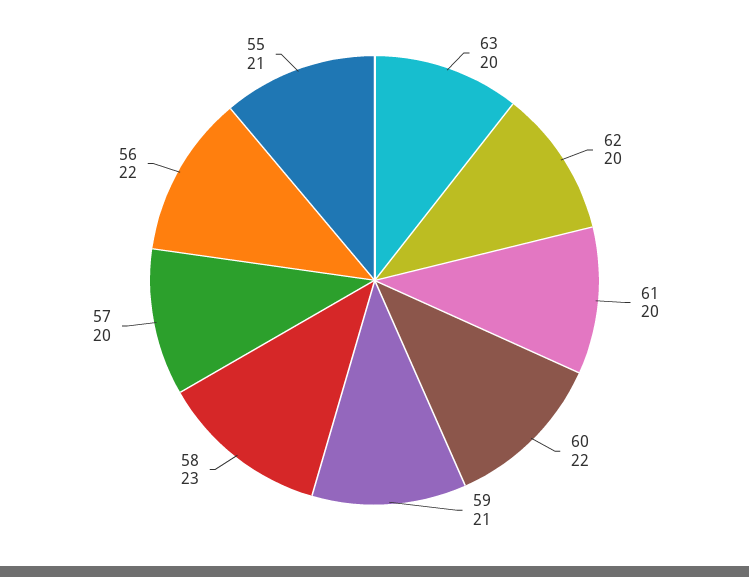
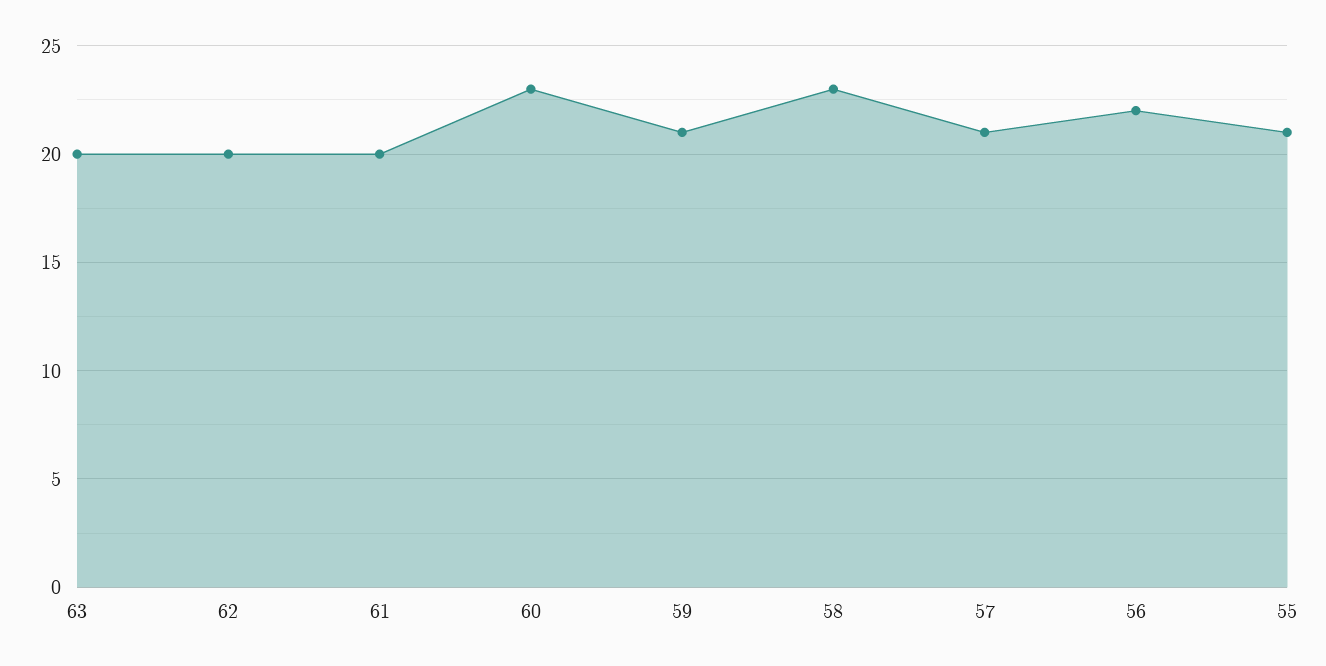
  {
    "63": 20,
    "62": 20,
    "61": 20,
-   "60": 22,
+   "60": 23,
    "59": 21,
    "58": 23,
-   "57": 20,
+   "57": 21,
    "56": 22,
    "55": 21
  }

